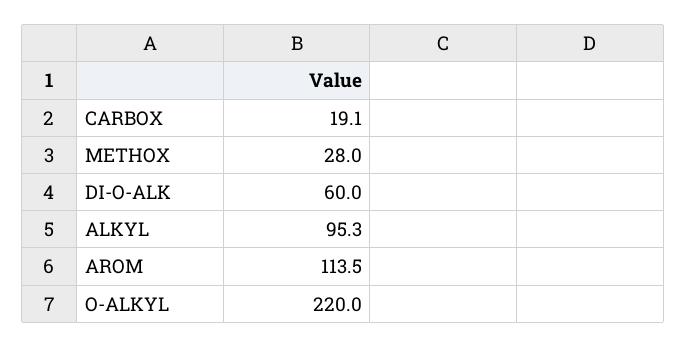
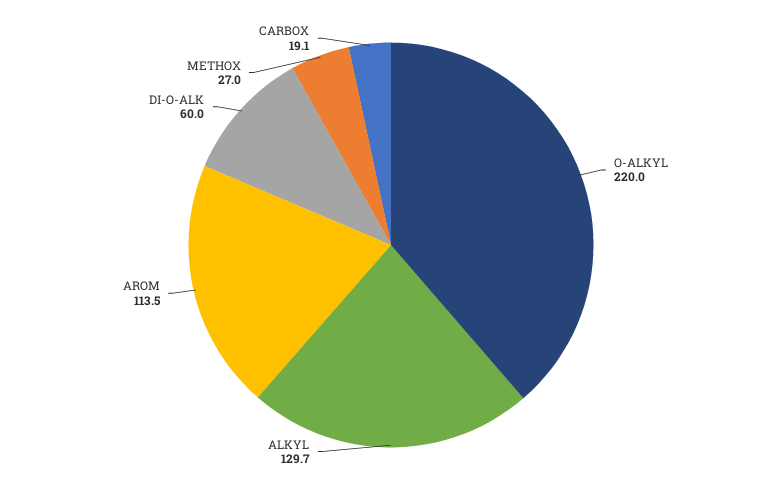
  {
    "CARBOX": 19.1,
-   "METHOX": 28,
+   "METHOX": 27,
    "DI-O-ALK": 60,
-   "ALKYL": 95.3,
+   "ALKYL": 129.7,
    "AROM": 113.5,
    "O-ALKYL": 220
  }

